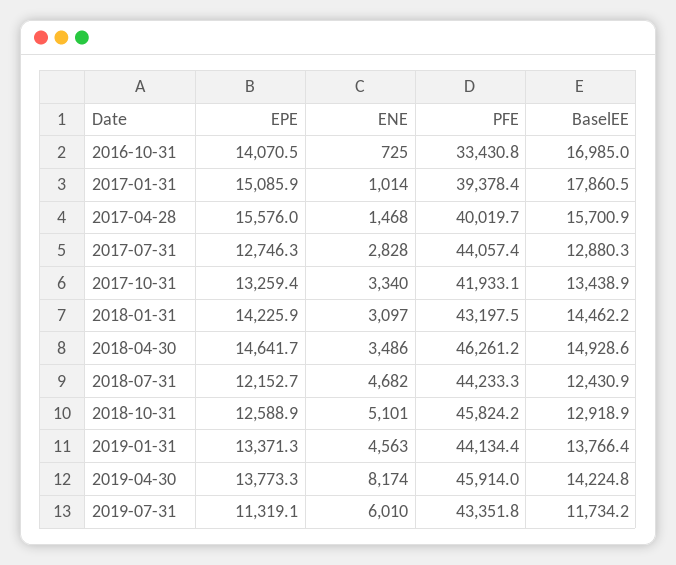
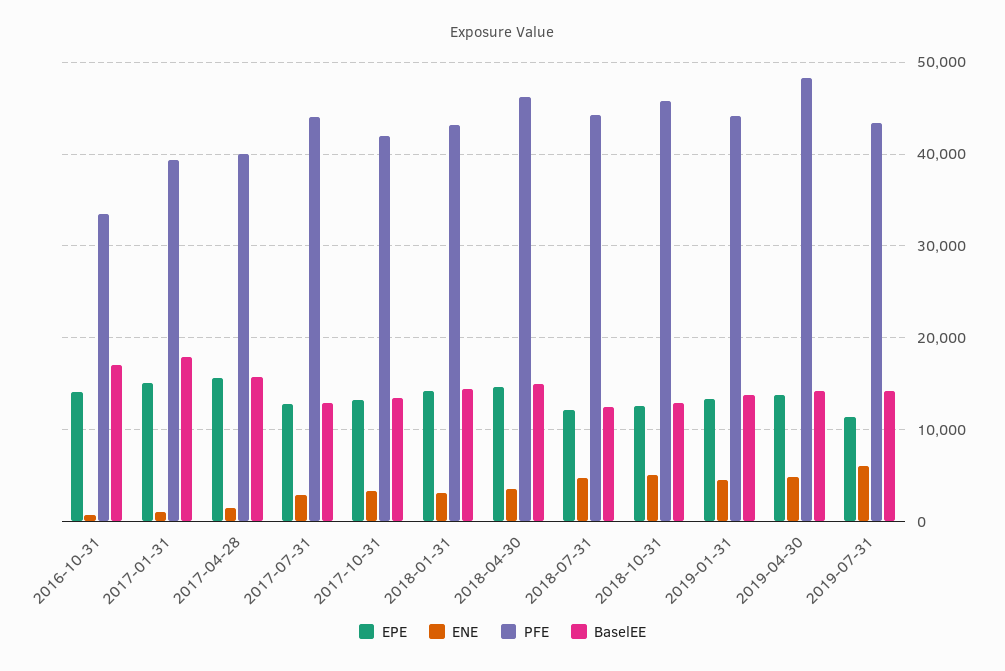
  {
    "EPE": {
      "2016-10-31": 14070.5,
      "2017-01-31": 15085.9,
      "2017-04-28": 15576,
      "2017-07-31": 12746.3,
      "2017-10-31": 13259.4,
      "2018-01-31": 14225.9,
      "2018-04-30": 14641.7,
      "2018-07-31": 12152.7,
      "2018-10-31": 12588.9,
      "2019-01-31": 13371.3,
      "2019-04-30": 13773.3,
      "2019-07-31": 11319.1
    },
    "ENE": {
      "2016-10-31": 725,
      "2017-01-31": 1014,
      "2017-04-28": 1468,
      "2017-07-31": 2828,
      "2017-10-31": 3340,
      "2018-01-31": 3097,
      "2018-04-30": 3486,
      "2018-07-31": 4682,
      "2018-10-31": 5101,
      "2019-01-31": 4563,
-     "2019-04-30": 8174,
+     "2019-04-30": 5000,
      "2019-07-31": 6010
    },
    "PFE": {
      "2016-10-31": 33430.8,
      "2017-01-31": 39378.4,
      "2017-04-28": 40019.7,
      "2017-07-31": 44057.4,
      "2017-10-31": 41933.1,
      "2018-01-31": 43197.5,
      "2018-04-30": 46261.2,
      "2018-07-31": 44233.3,
      "2018-10-31": 45824.2,
      "2019-01-31": 44134.4,
-     "2019-04-30": 45914,
+     "2019-04-30": 48000,
      "2019-07-31": 43351.8
    },
    "BaselEE": {
      "2016-10-31": 16985,
      "2017-01-31": 17860.5,
      "2017-04-28": 15700.9,
      "2017-07-31": 12880.3,
      "2017-10-31": 13438.9,
      "2018-01-31": 14462.2,
      "2018-04-30": 14928.6,
      "2018-07-31": 12430.9,
      "2018-10-31": 12918.9,
      "2019-01-31": 13766.4,
      "2019-04-30": 14224.8,
-     "2019-07-31": 11734.2
+     "2019-07-31": 14000
    }
  }

